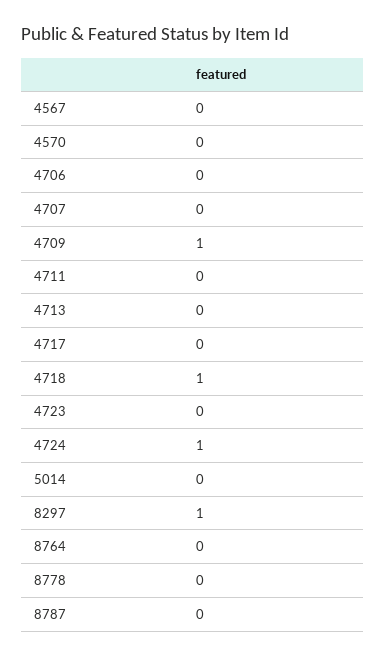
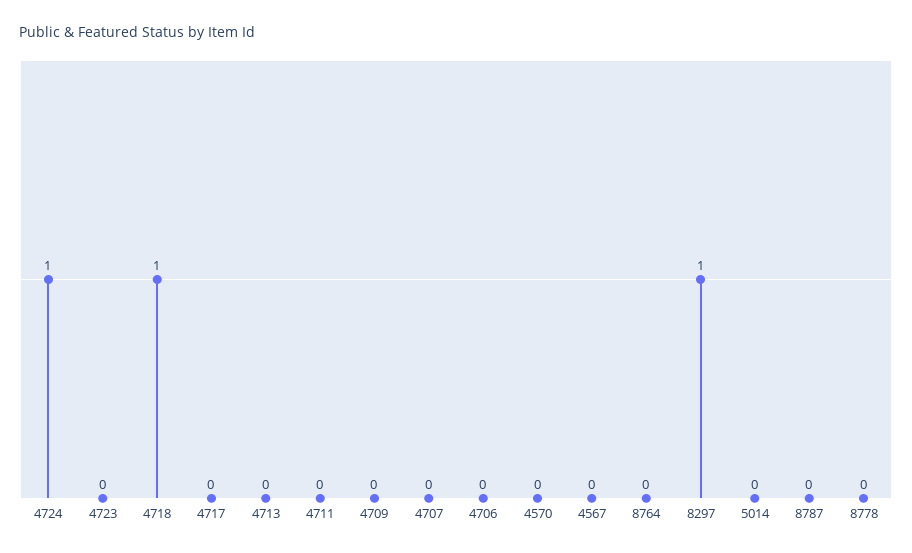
  {
    "4567": 0,
    "4570": 0,
    "4706": 0,
    "4707": 0,
-   "4709": 1,
+   "4709": 0,
    "4711": 0,
    "4713": 0,
    "4717": 0,
    "4718": 1,
    "4723": 0,
    "4724": 1,
    "5014": 0,
    "8297": 1,
    "8764": 0,
    "8778": 0,
    "8787": 0
  }

